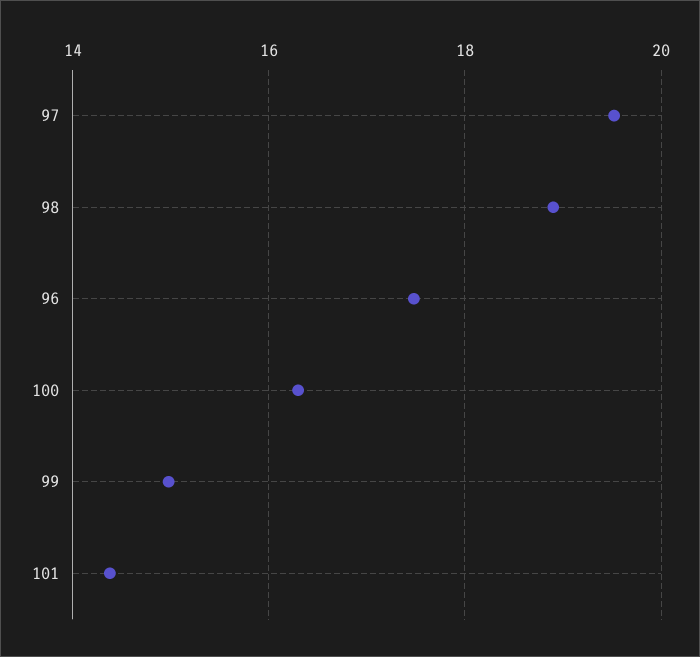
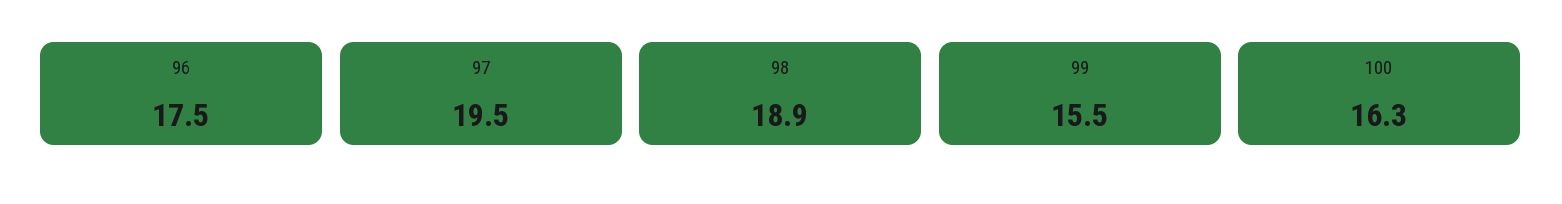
  {
    "97": 19.5,
    "98": 18.9,
    "96": 17.5,
    "100": 16.3,
-   "99": 15,
+   "99": 15.5
-   "101": 14.4
  }

